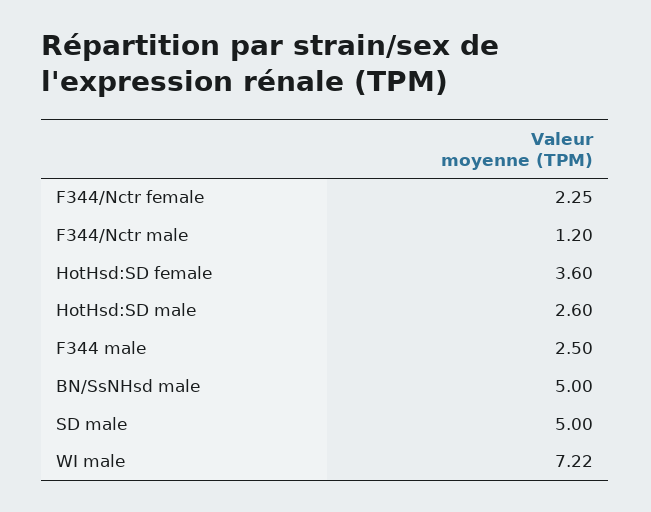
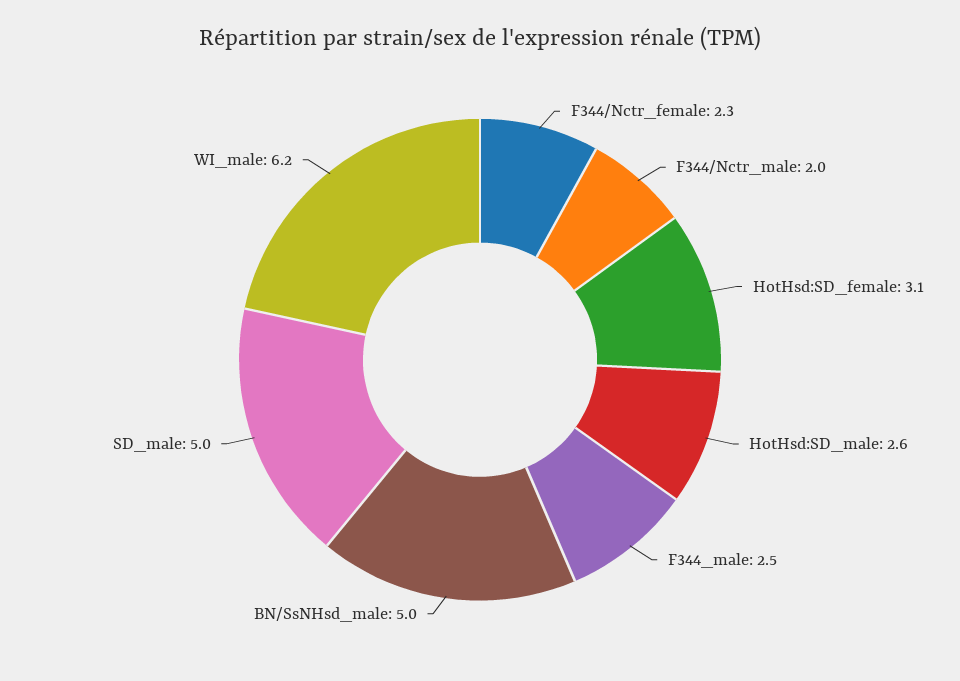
  {
    "F344/Nctr female": 2.25,
-   "F344/Nctr male": 1.2,
+   "F344/Nctr male": 2,
-   "HotHsd:SD female": 3.6,
+   "HotHsd:SD female": 3.1,
    "HotHsd:SD male": 2.6,
    "F344 male": 2.5,
    "BN/SsNHsd male": 5,
    "SD male": 5,
-   "WI male": 7.22
+   "WI male": 6.2
  }

